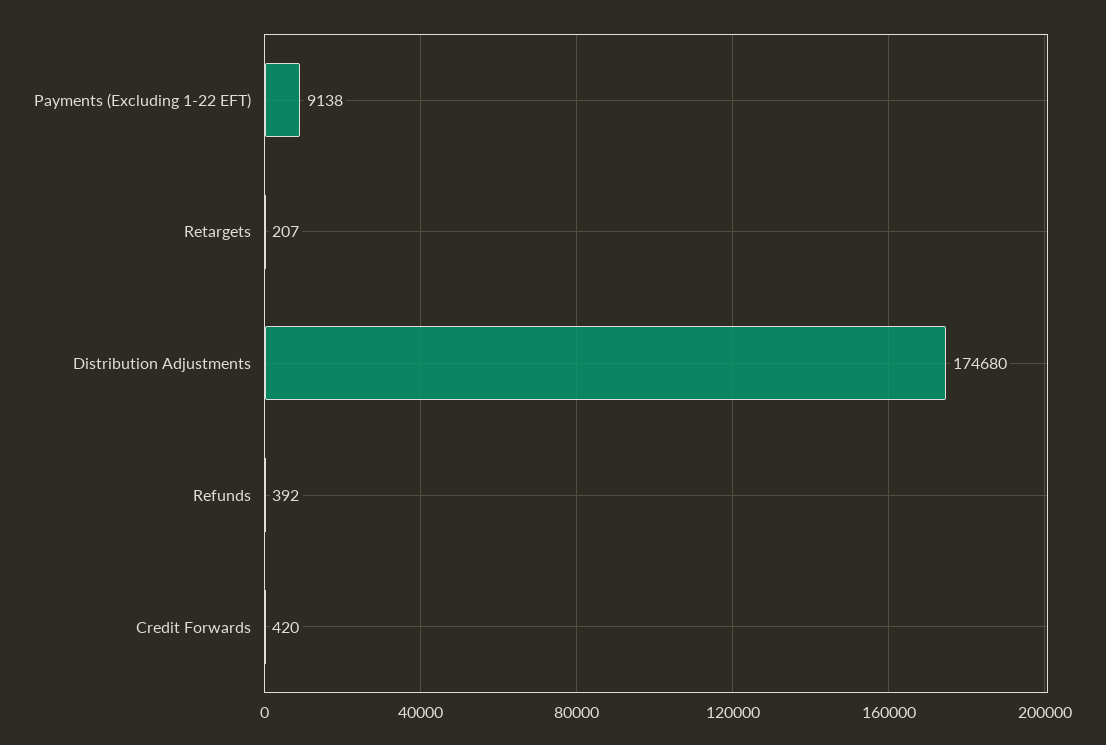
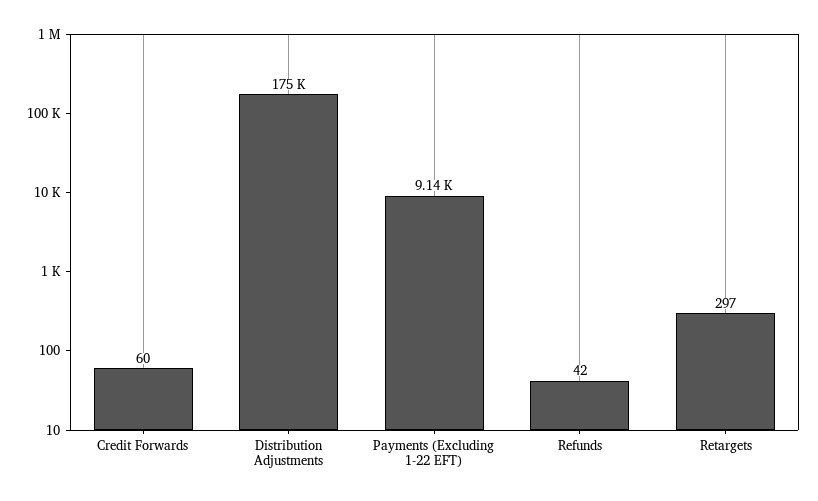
  {
    "Payments (Excluding 1-22 EFT)": 9138,
-   "Retargets": 207,
+   "Retargets": 297,
    "Distribution Adjustments": 174680,
-   "Refunds": 392,
+   "Refunds": 42,
-   "Credit Forwards": 420
+   "Credit Forwards": 60
  }

